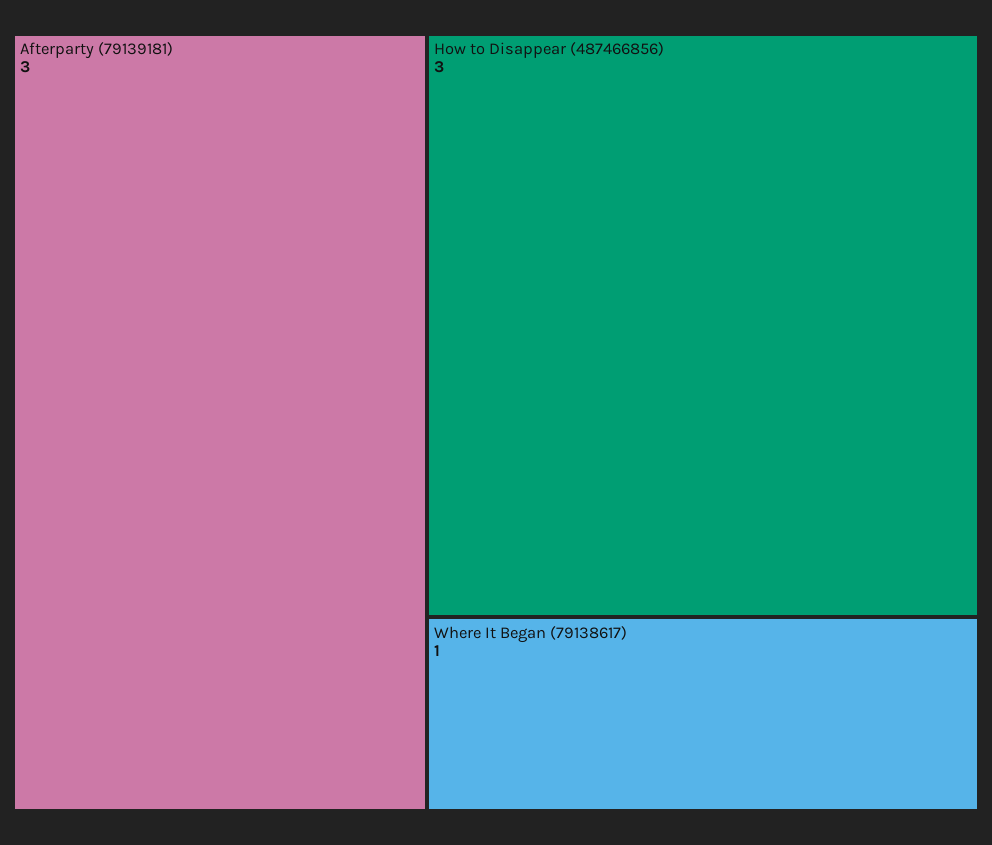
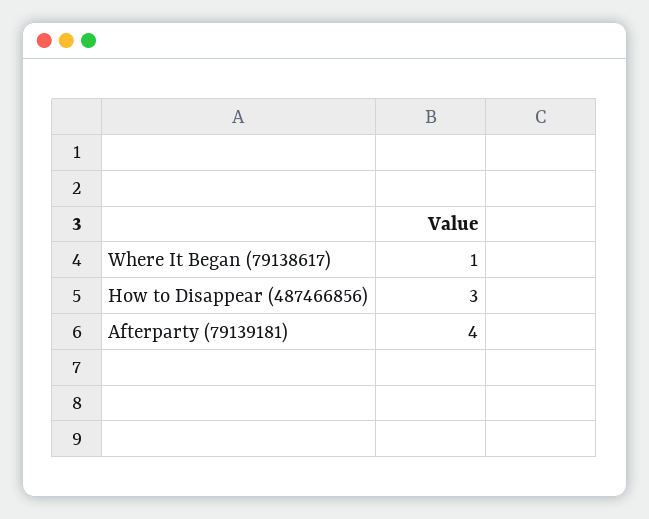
  {
-   "Afterparty (79139181)": 3,
+   "Afterparty (79139181)": 4,
    "How to Disappear (487466856)": 3,
    "Where It Began (79138617)": 1
  }

